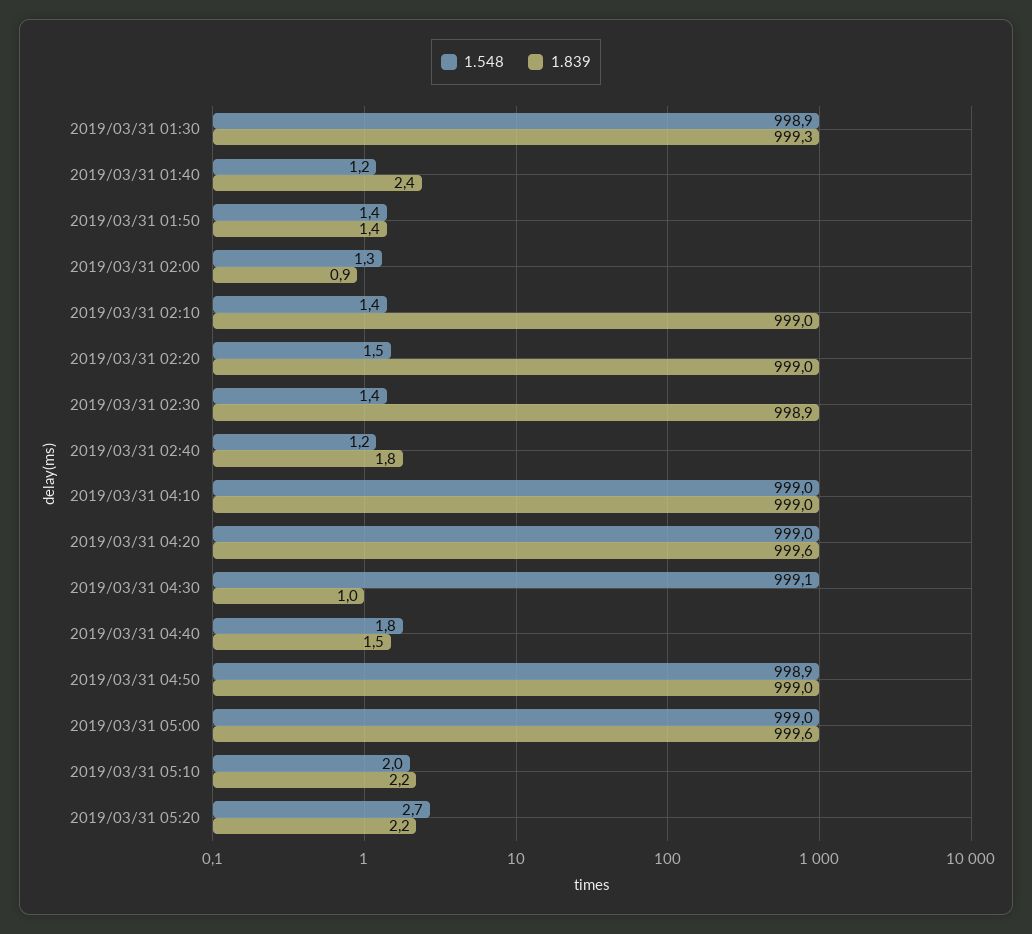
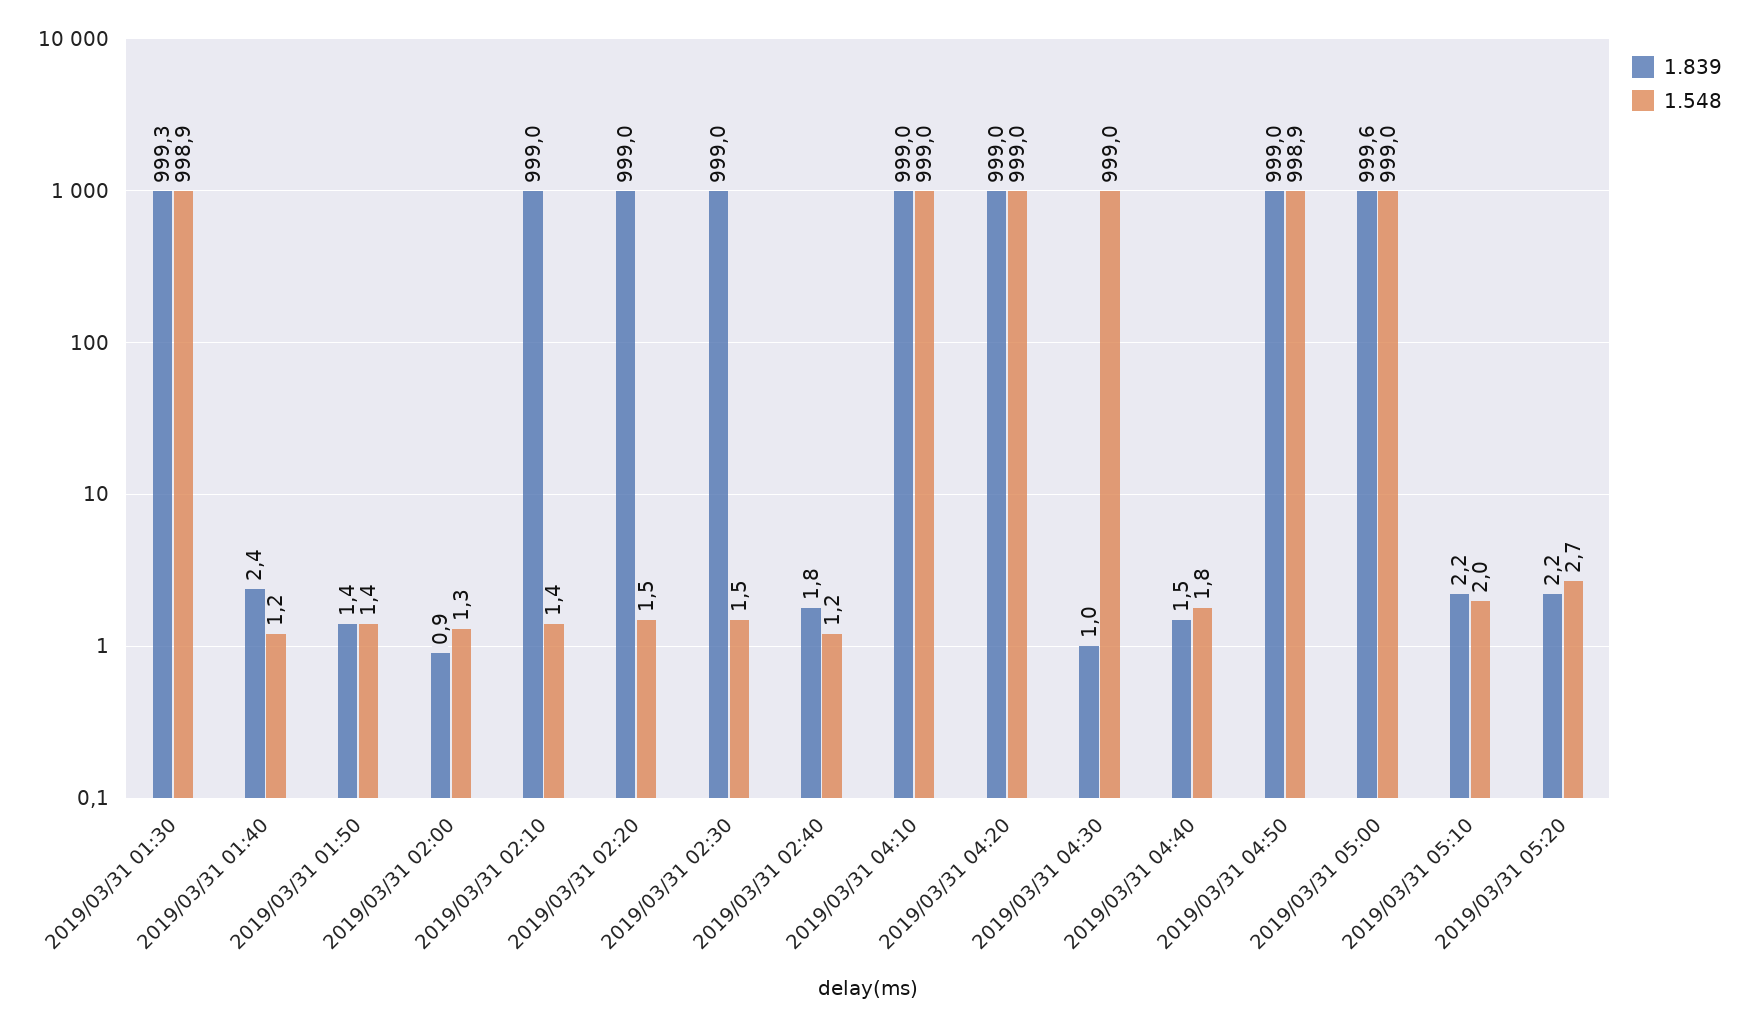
  {
    "1.548": {
      "2019/03/31 01:30": 998.9,
      "2019/03/31 01:40": 1.2,
      "2019/03/31 01:50": 1.4,
      "2019/03/31 02:00": 1.3,
      "2019/03/31 02:10": 1.4,
      "2019/03/31 02:20": 1.5,
-     "2019/03/31 02:30": 1.4,
+     "2019/03/31 02:30": 1.5,
      "2019/03/31 02:40": 1.2,
      "2019/03/31 04:10": 999,
      "2019/03/31 04:20": 999,
-     "2019/03/31 04:30": 999.1,
+     "2019/03/31 04:30": 999,
      "2019/03/31 04:40": 1.8,
      "2019/03/31 04:50": 998.9,
      "2019/03/31 05:00": 999,
      "2019/03/31 05:10": 2,
      "2019/03/31 05:20": 2.7
    },
    "1.839": {
      "2019/03/31 01:30": 999.3,
      "2019/03/31 01:40": 2.4,
      "2019/03/31 01:50": 1.4,
      "2019/03/31 02:00": 0.9,
      "2019/03/31 02:10": 999,
      "2019/03/31 02:20": 999,
-     "2019/03/31 02:30": 998.9,
+     "2019/03/31 02:30": 999,
      "2019/03/31 02:40": 1.8,
      "2019/03/31 04:10": 999,
-     "2019/03/31 04:20": 999.6,
+     "2019/03/31 04:20": 999,
      "2019/03/31 04:30": 1,
      "2019/03/31 04:40": 1.5,
      "2019/03/31 04:50": 999,
      "2019/03/31 05:00": 999.6,
      "2019/03/31 05:10": 2.2,
      "2019/03/31 05:20": 2.2
    }
  }

